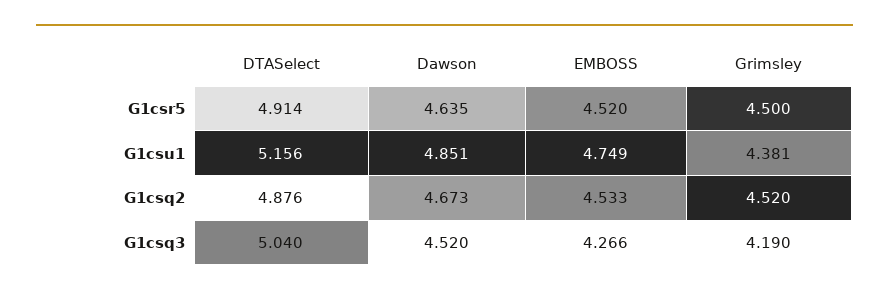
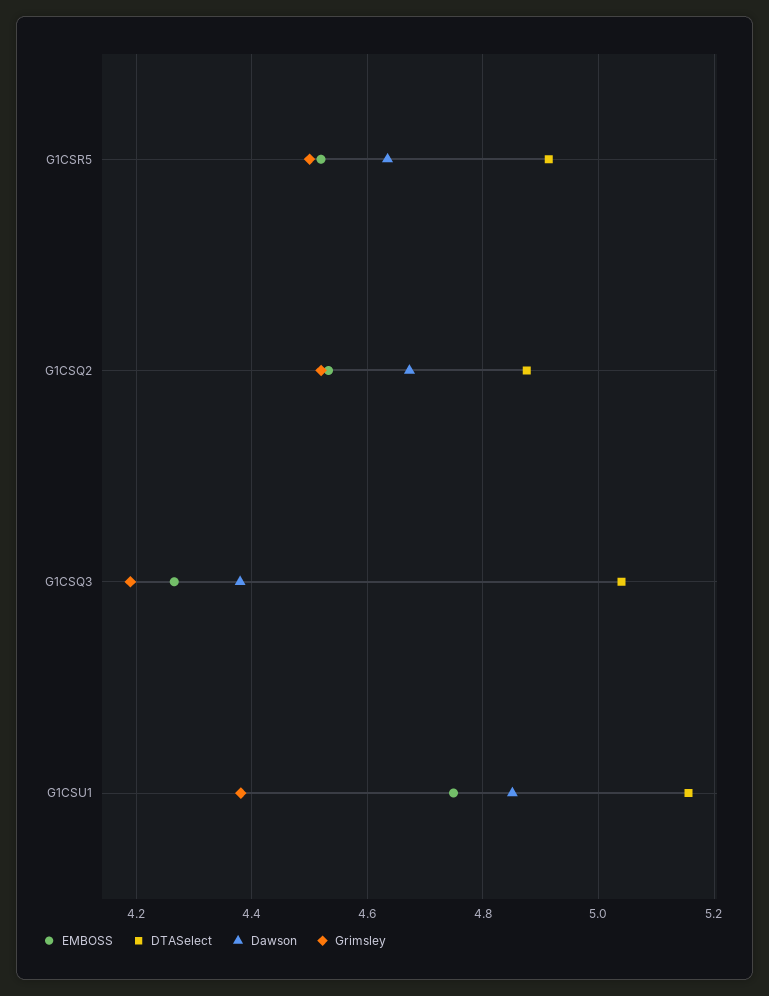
  {
    "DTASelect": {
      "G1csr5": 4.914,
      "G1csu1": 5.156,
      "G1csq2": 4.876,
      "G1csq3": 5.04
    },
    "Dawson": {
      "G1csr5": 4.635,
      "G1csu1": 4.851,
      "G1csq2": 4.673,
-     "G1csq3": 4.52
+     "G1csq3": 4.38
    },
    "EMBOSS": {
      "G1csr5": 4.52,
      "G1csu1": 4.749,
      "G1csq2": 4.533,
      "G1csq3": 4.266
    },
    "Grimsley": {
      "G1csr5": 4.5,
      "G1csu1": 4.381,
      "G1csq2": 4.52,
      "G1csq3": 4.19
    }
  }

